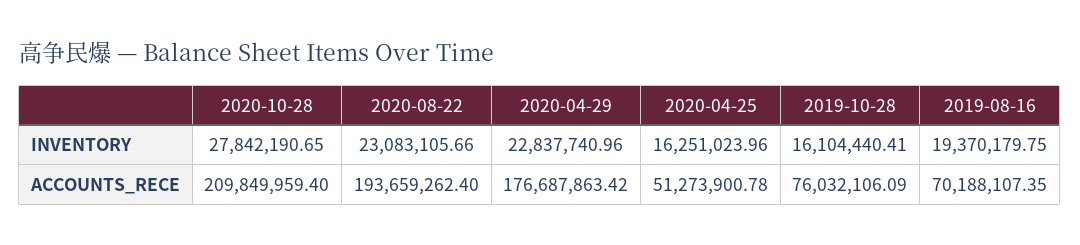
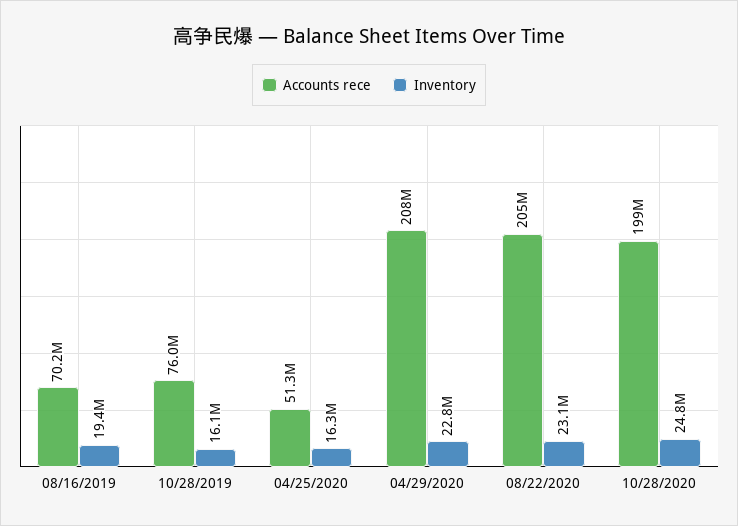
  {
    "INVENTORY": {
-     "2020-10-28": 27842190.65,
+     "2020-10-28": 24800000,
      "2020-08-22": 23083105.66,
      "2020-04-29": 22837740.96,
      "2020-04-25": 16251023.96,
      "2019-10-28": 16104440.41,
      "2019-08-16": 19370179.75
    },
    "ACCOUNTS_RECE": {
-     "2020-10-28": 209849959.4,
+     "2020-10-28": 199000000,
-     "2020-08-22": 193659262.4,
+     "2020-08-22": 205000000,
-     "2020-04-29": 176687863.42,
+     "2020-04-29": 208000000,
      "2020-04-25": 51273900.78,
      "2019-10-28": 76032106.09,
      "2019-08-16": 70188107.35
    }
  }

